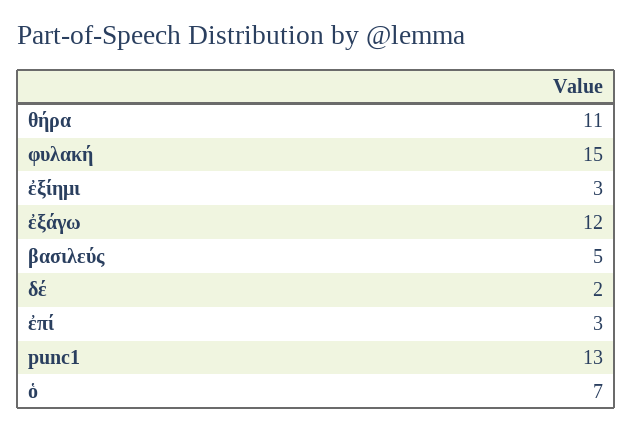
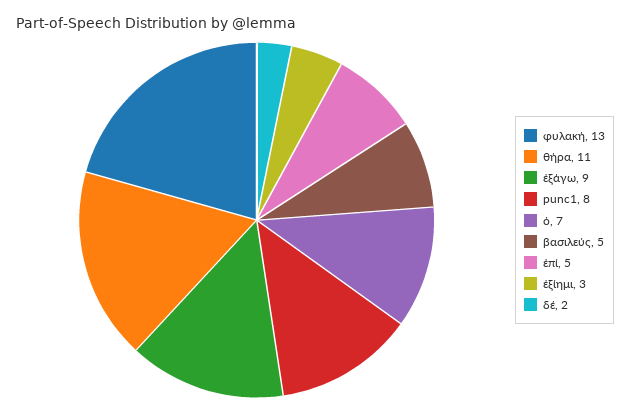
  {
    "θήρα": 11,
-   "φυλακή": 15,
+   "φυλακή": 13,
    "ἐξίημι": 3,
-   "ἐξάγω": 12,
+   "ἐξάγω": 9,
    "βασιλεύς": 5,
    "δέ": 2,
-   "ἐπί": 3,
+   "ἐπί": 5,
-   "punc1": 13,
+   "punc1": 8,
    "ὁ": 7
  }

